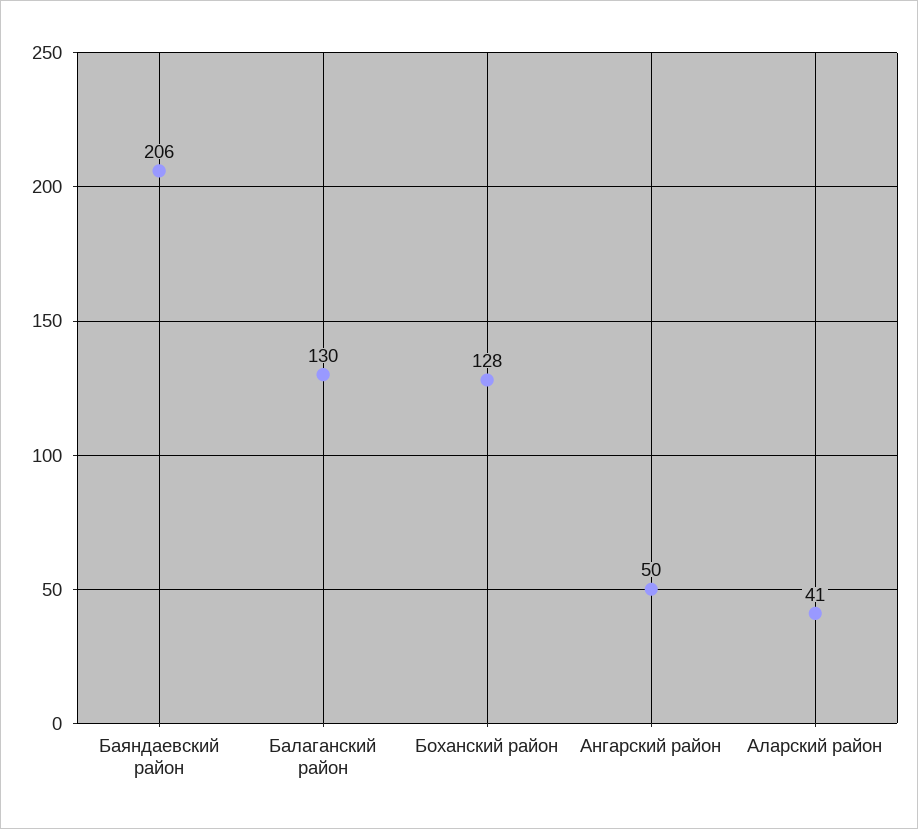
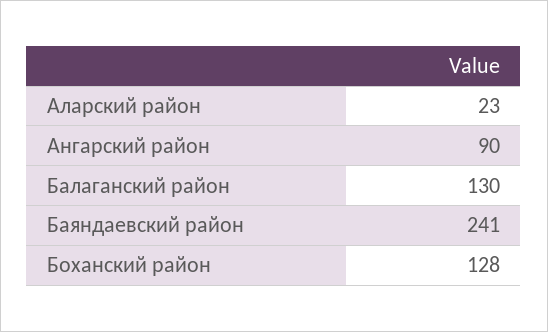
  {
-   "Баяндаевский район": 206,
+   "Баяндаевский район": 241,
    "Балаганский район": 130,
    "Боханский район": 128,
-   "Ангарский район": 50,
+   "Ангарский район": 90,
-   "Аларский район": 41
+   "Аларский район": 23
  }

